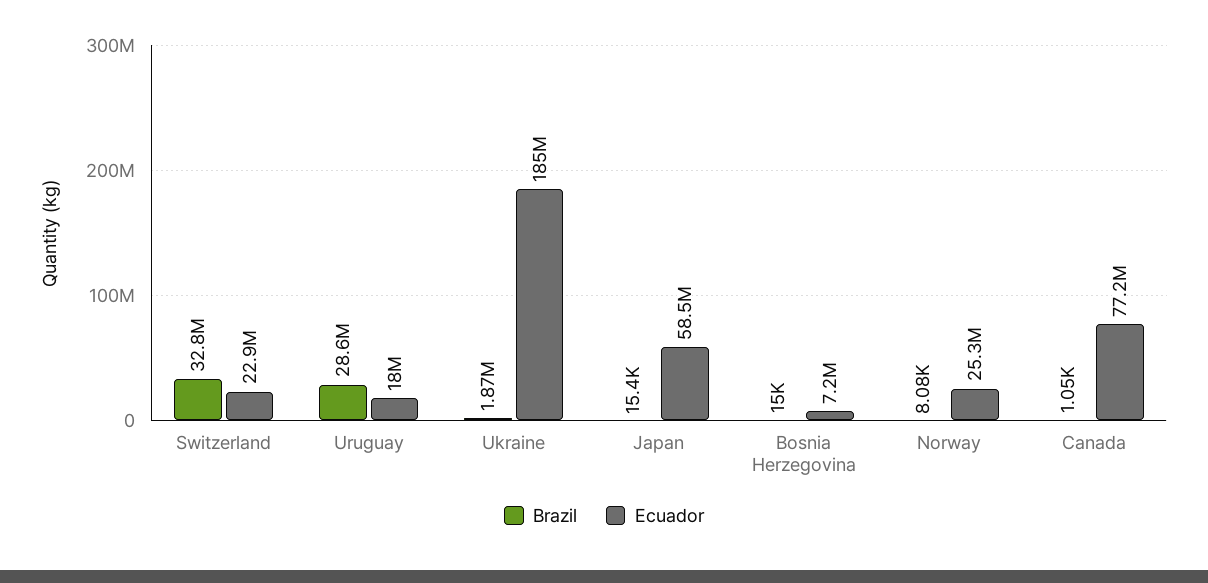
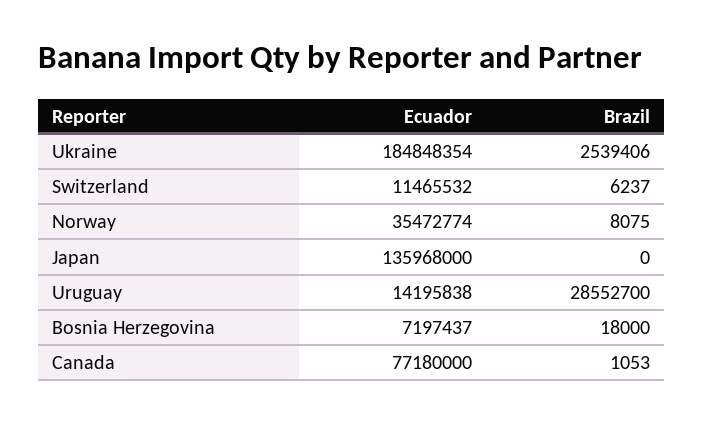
  {
    "Brazil": {
-     "Switzerland": 32800000,
+     "Switzerland": 6237,
      "Uruguay": 28552700,
-     "Ukraine": 1870000,
+     "Ukraine": 2539406,
-     "Japan": 15400,
+     "Japan": 0,
-     "Bosnia Herzegovina": 15000,
+     "Bosnia Herzegovina": 18000,
      "Norway": 8075,
      "Canada": 1053
    },
    "Ecuador": {
-     "Switzerland": 22900000,
+     "Switzerland": 11465532,
-     "Uruguay": 18000000,
+     "Uruguay": 14195838,
      "Ukraine": 184848354,
-     "Japan": 58500000,
+     "Japan": 135968000,
      "Bosnia Herzegovina": 7197437,
-     "Norway": 25300000,
+     "Norway": 35472774,
      "Canada": 77180000
    }
  }

